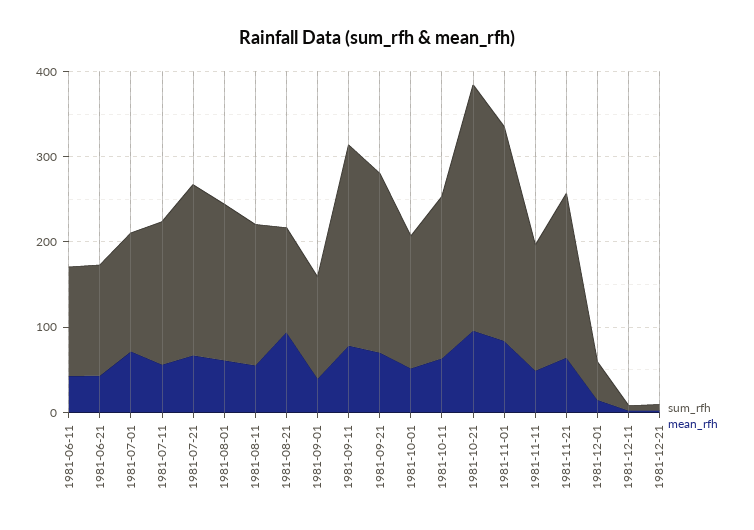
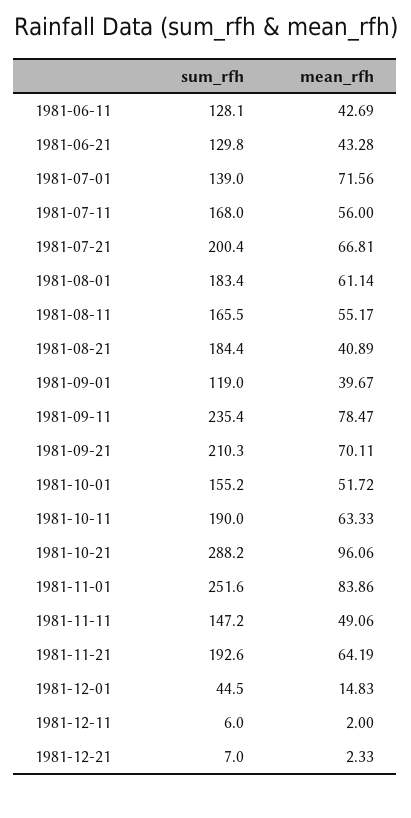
  {
    "sum_rfh": {
      "1981-06-11": 128.1,
      "1981-06-21": 129.8,
      "1981-07-01": 139,
      "1981-07-11": 168,
      "1981-07-21": 200.4,
      "1981-08-01": 183.4,
      "1981-08-11": 165.5,
-     "1981-08-21": 120,
+     "1981-08-21": 184.4,
      "1981-09-01": 119,
      "1981-09-11": 235.4,
      "1981-09-21": 210.3,
      "1981-10-01": 155.2,
      "1981-10-11": 190,
      "1981-10-21": 288.2,
      "1981-11-01": 251.6,
      "1981-11-11": 147.2,
      "1981-11-21": 192.6,
      "1981-12-01": 44.5,
      "1981-12-11": 6,
      "1981-12-21": 7
    },
    "mean_rfh": {
      "1981-06-11": 42.69,
      "1981-06-21": 43.28,
      "1981-07-01": 71.56,
      "1981-07-11": 56,
      "1981-07-21": 66.81,
      "1981-08-01": 61.14,
      "1981-08-11": 55.17,
-     "1981-08-21": 100,
+     "1981-08-21": 40.89,
      "1981-09-01": 39.67,
      "1981-09-11": 78.47,
      "1981-09-21": 70.11,
      "1981-10-01": 51.72,
      "1981-10-11": 63.33,
      "1981-10-21": 96.06,
      "1981-11-01": 83.86,
      "1981-11-11": 49.06,
      "1981-11-21": 64.19,
      "1981-12-01": 14.83,
      "1981-12-11": 2,
      "1981-12-21": 2.33
    }
  }

